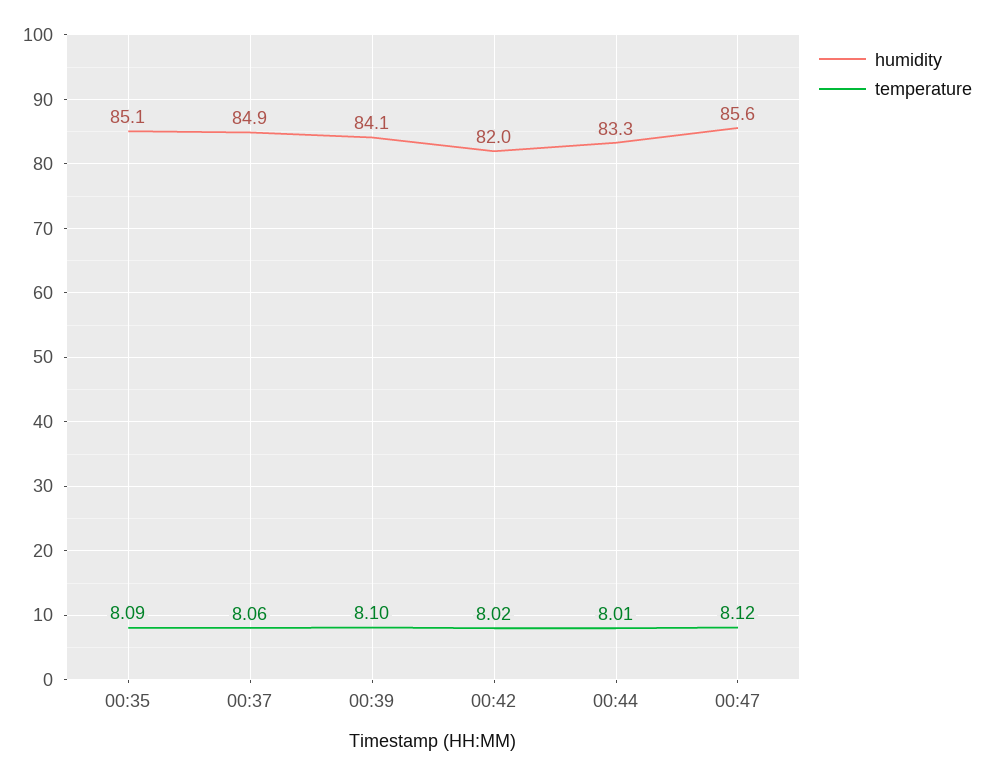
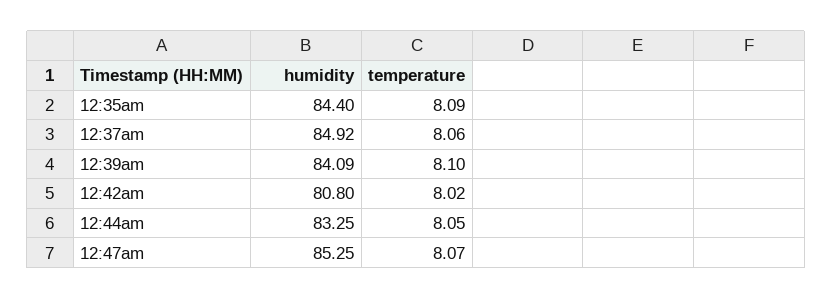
  {
    "humidity": {
-     "00:35": 85.1,
+     "00:35": 84.4,
      "00:37": 84.92,
      "00:39": 84.09,
-     "00:42": 82,
+     "00:42": 80.8,
      "00:44": 83.25,
-     "00:47": 85.6
+     "00:47": 85.25
    },
    "temperature": {
      "00:35": 8.09,
      "00:37": 8.06,
      "00:39": 8.1,
      "00:42": 8.02,
-     "00:44": 8.01,
+     "00:44": 8.05,
-     "00:47": 8.12
+     "00:47": 8.07
    }
  }

